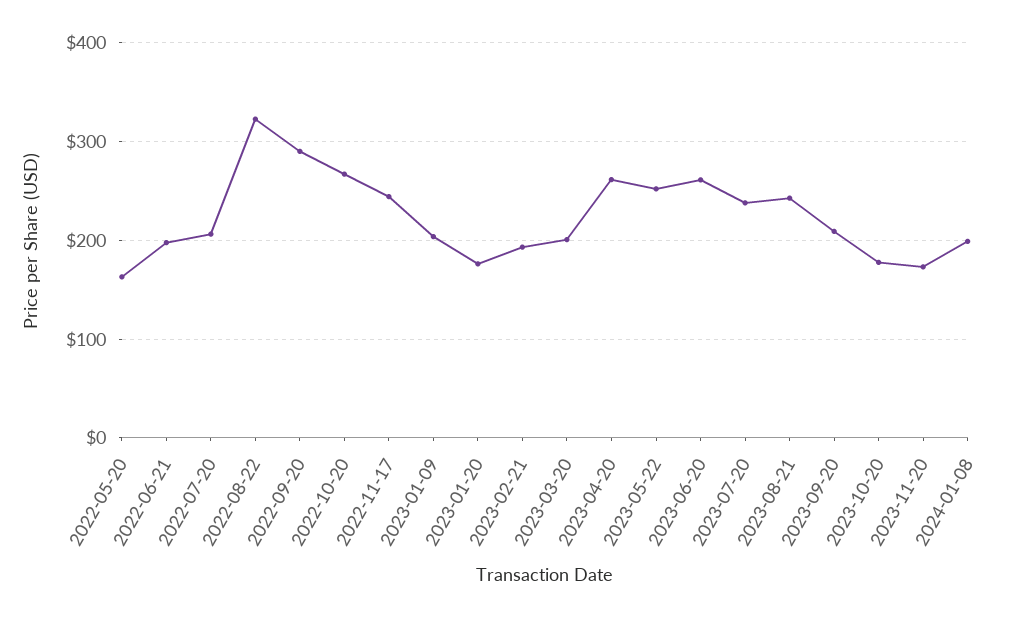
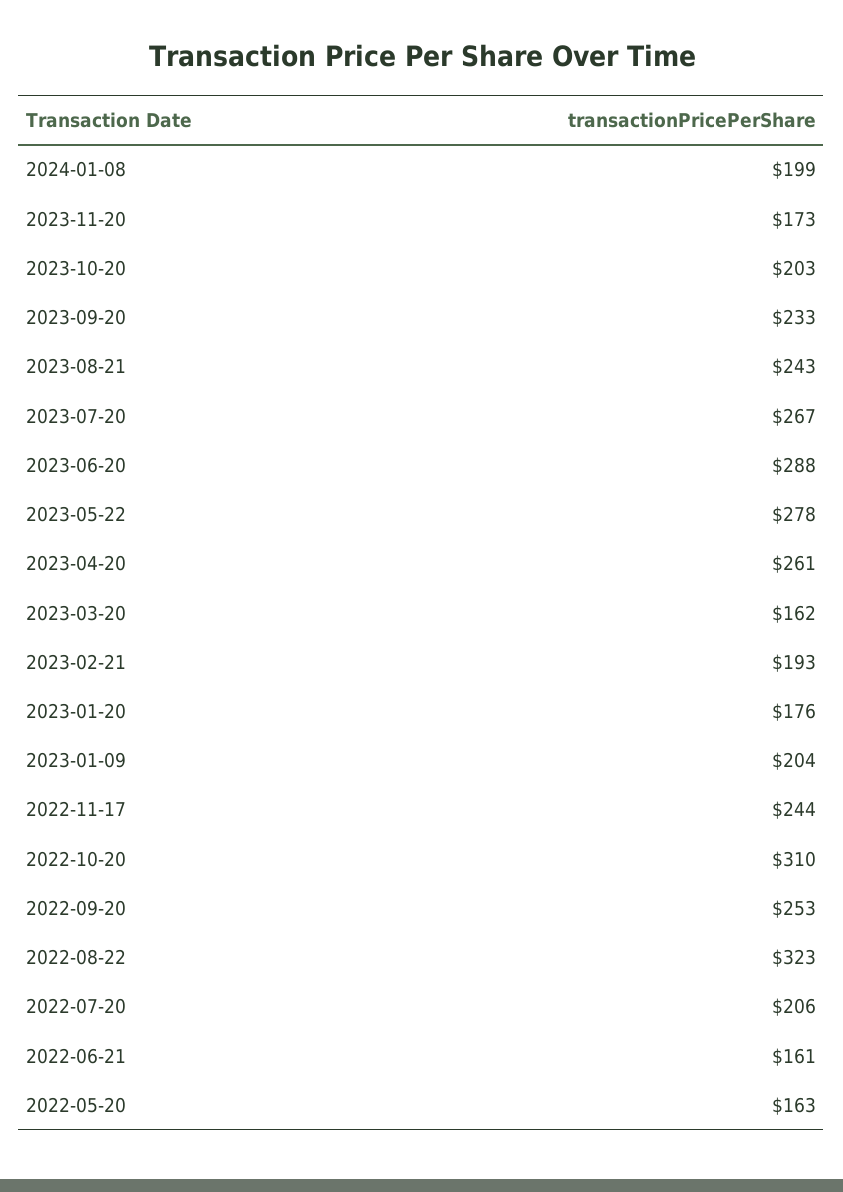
  {
    "2022-05-20": 163,
-   "2022-06-21": 200,
+   "2022-06-21": 161,
    "2022-07-20": 206,
    "2022-08-22": 323,
-   "2022-09-20": 290,
+   "2022-09-20": 253,
-   "2022-10-20": 270,
+   "2022-10-20": 310,
    "2022-11-17": 244,
    "2023-01-09": 204,
    "2023-01-20": 176,
    "2023-02-21": 193,
-   "2023-03-20": 200,
+   "2023-03-20": 162,
    "2023-04-20": 261,
-   "2023-05-22": 250,
+   "2023-05-22": 278,
-   "2023-06-20": 260,
+   "2023-06-20": 288,
-   "2023-07-20": 240,
+   "2023-07-20": 267,
    "2023-08-21": 243,
-   "2023-09-20": 210,
+   "2023-09-20": 233,
-   "2023-10-20": 180,
+   "2023-10-20": 203,
    "2023-11-20": 173,
    "2024-01-08": 199
  }

